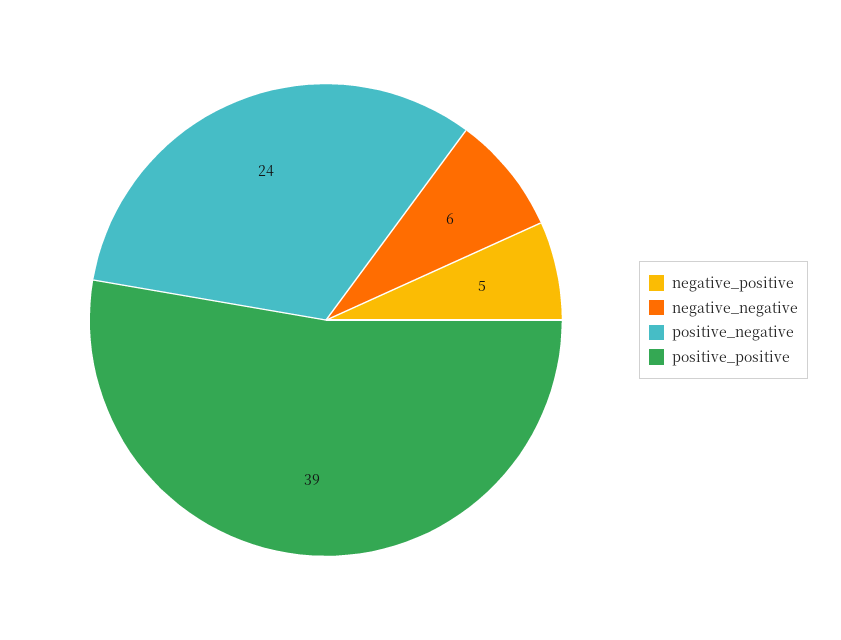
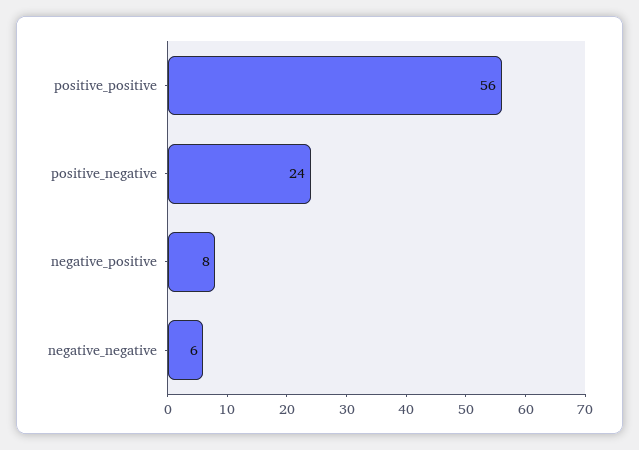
  {
-   "negative_positive": 5,
+   "negative_positive": 8,
    "negative_negative": 6,
    "positive_negative": 24,
-   "positive_positive": 39
+   "positive_positive": 56
  }

